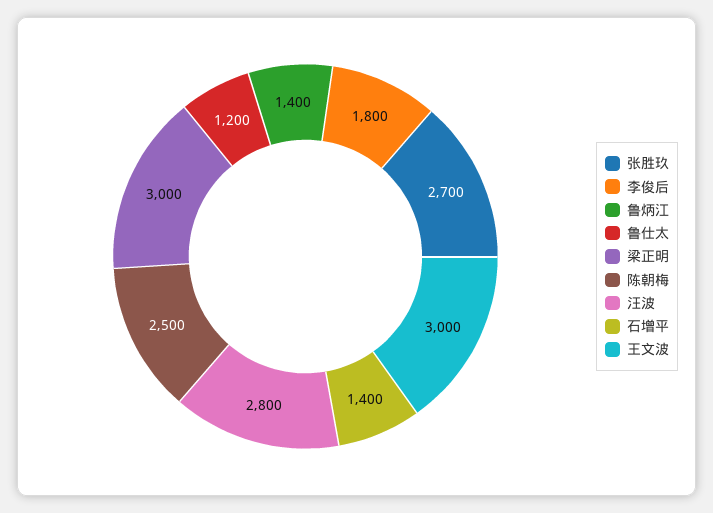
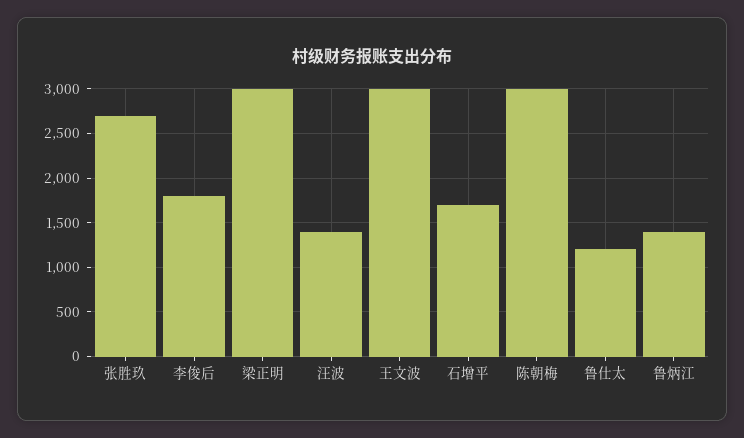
  {
    "张胜玖": 2700,
    "李俊后": 1800,
    "鲁炳江": 1400,
    "鲁仕太": 1200,
    "梁正明": 3000,
-   "陈朝梅": 2500,
+   "陈朝梅": 3000,
-   "汪波": 2800,
+   "汪波": 1400,
-   "石增平": 1400,
+   "石增平": 1700,
    "王文波": 3000
  }

